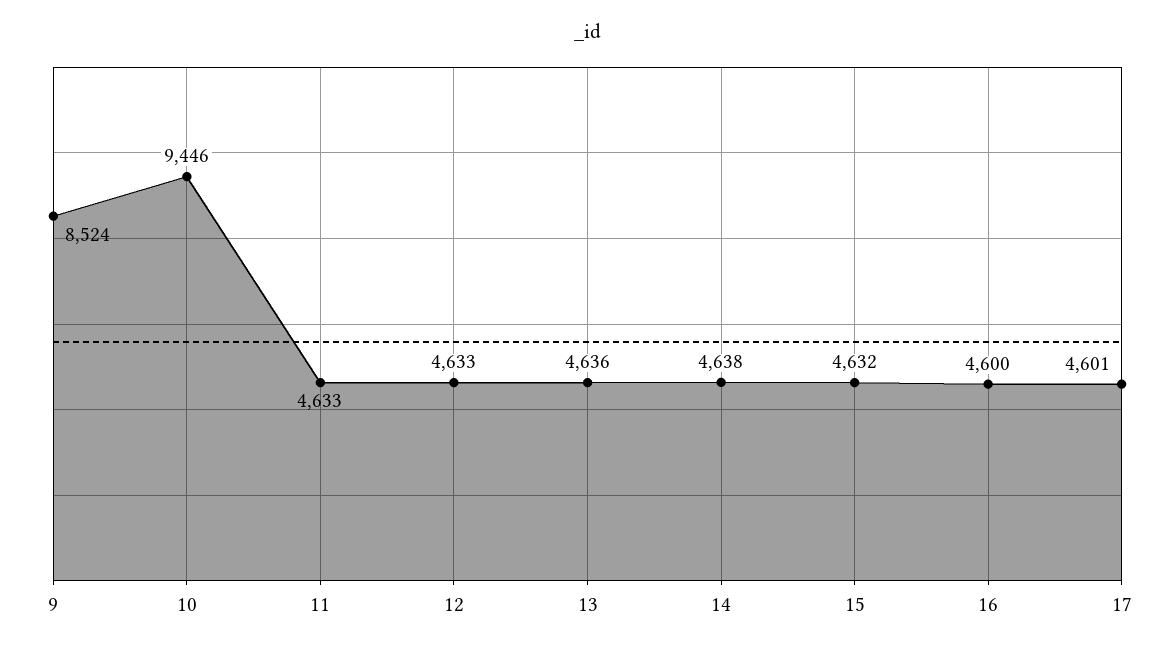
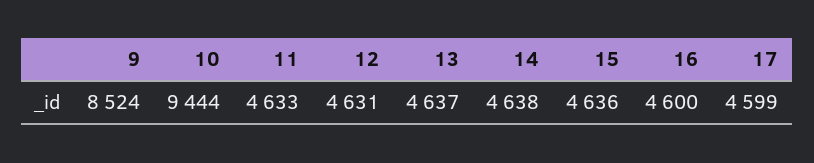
  {
    "9": 8524,
-   "10": 9446,
+   "10": 9444,
    "11": 4633,
-   "12": 4633,
+   "12": 4631,
-   "13": 4636,
+   "13": 4637,
    "14": 4638,
-   "15": 4632,
+   "15": 4636,
    "16": 4600,
-   "17": 4601
+   "17": 4599
  }

